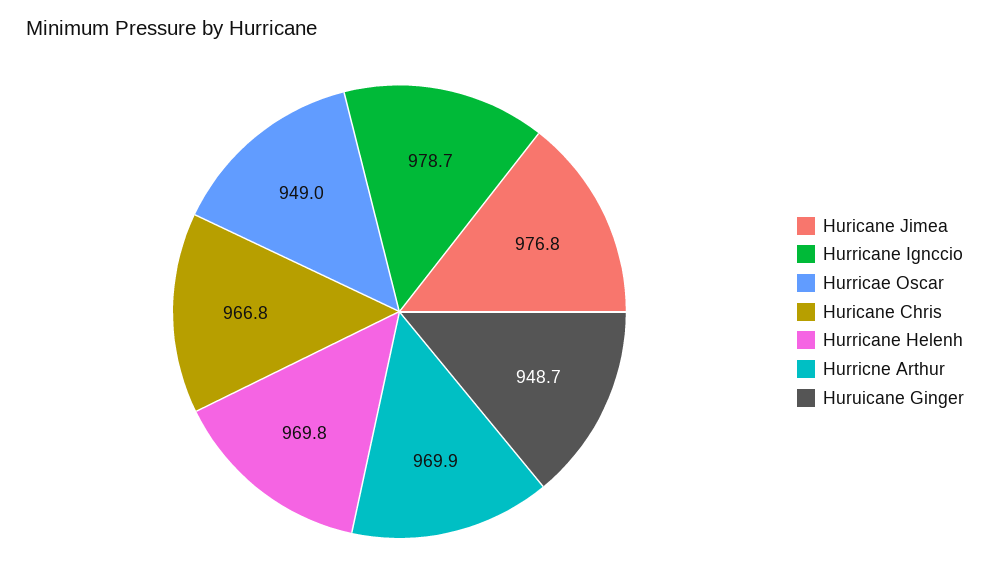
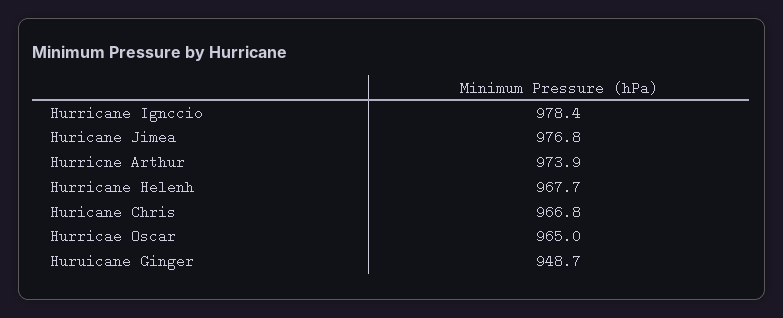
  {
    "Huricane Jimea": 976.8,
-   "Hurricane Ignccio": 978.7,
+   "Hurricane Ignccio": 978.4,
-   "Hurricae Oscar": 949,
+   "Hurricae Oscar": 965,
    "Huricane Chris": 966.8,
-   "Hurricane Helenh": 969.8,
+   "Hurricane Helenh": 967.7,
-   "Hurricne Arthur": 969.9,
+   "Hurricne Arthur": 973.9,
    "Huruicane Ginger": 948.7
  }

